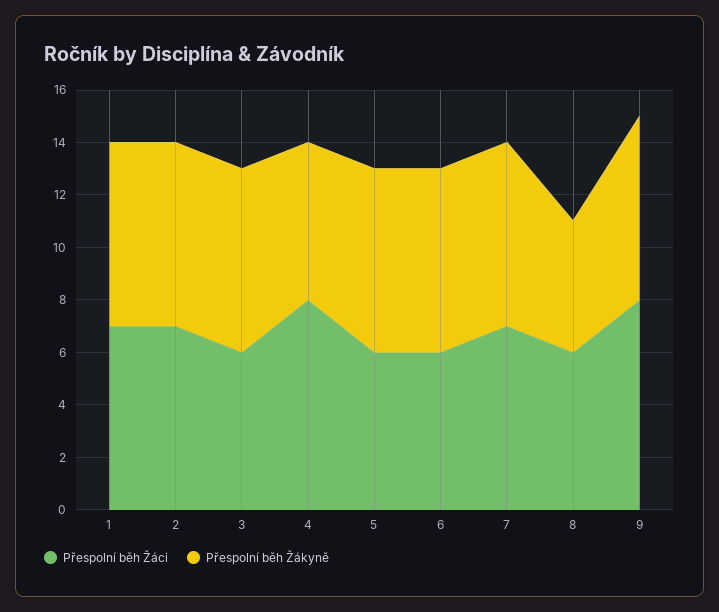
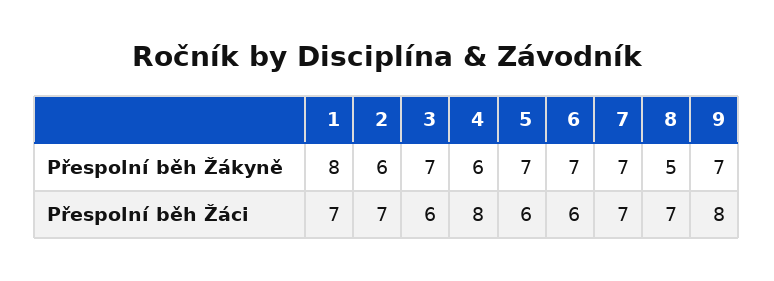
  {
    "Přespolní běh Žáci": {
      "1": 7,
      "2": 7,
      "3": 6,
      "4": 8,
      "5": 6,
      "6": 6,
      "7": 7,
-     "8": 6,
+     "8": 7,
      "9": 8
    },
    "Přespolní běh Žákyně": {
-     "1": 7,
+     "1": 8,
-     "2": 7,
+     "2": 6,
      "3": 7,
      "4": 6,
      "5": 7,
      "6": 7,
      "7": 7,
      "8": 5,
      "9": 7
    }
  }

